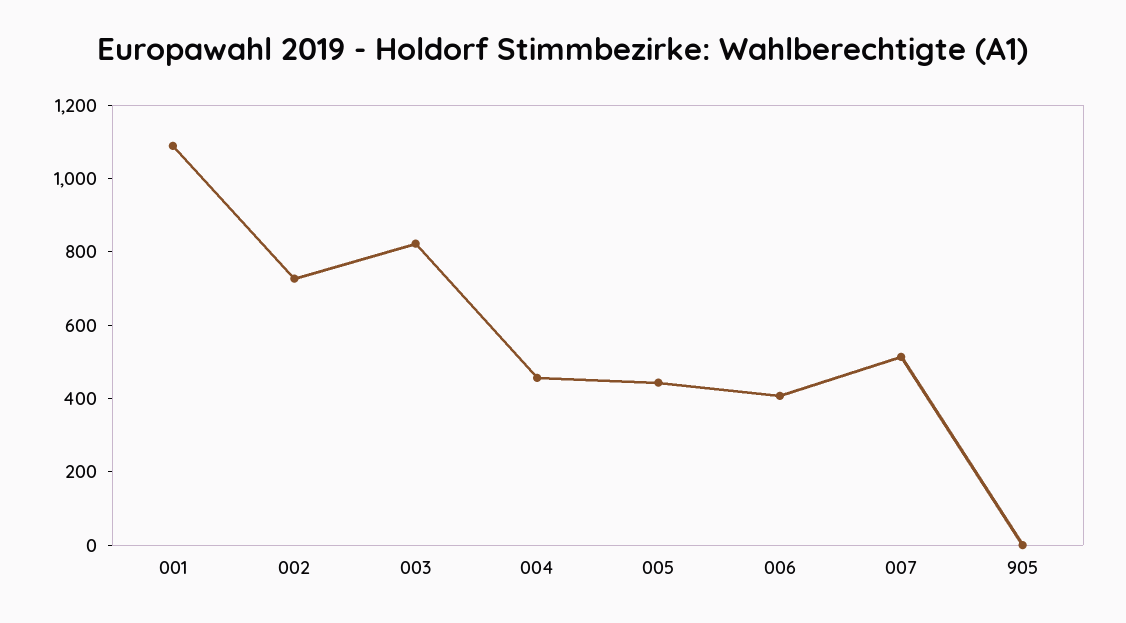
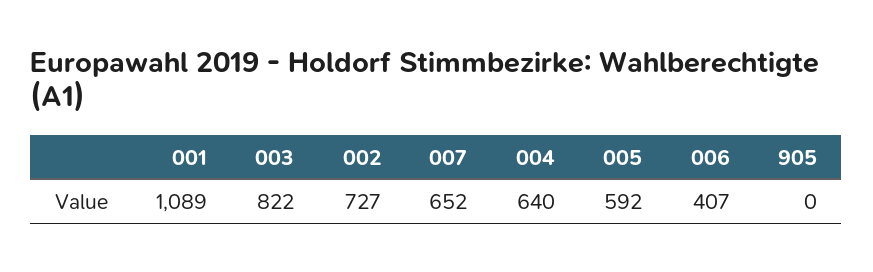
  {
    "001": 1089,
    "002": 727,
    "003": 822,
-   "004": 450,
+   "004": 640,
-   "005": 450,
+   "005": 592,
    "006": 407,
-   "007": 500,
+   "007": 652,
    "905": 0
  }

